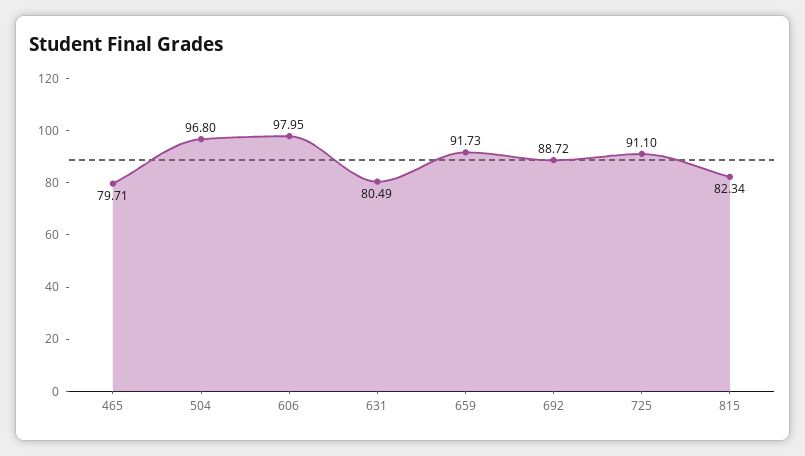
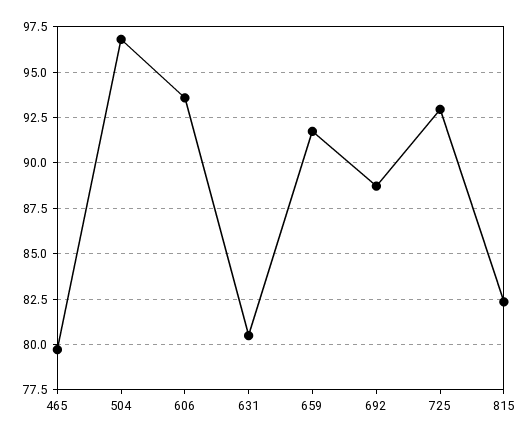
  {
    "465": 79.71,
    "504": 96.8,
-   "606": 97.95,
+   "606": 93.5,
    "631": 80.49,
    "659": 91.73,
    "692": 88.72,
-   "725": 91.1,
+   "725": 93,
    "815": 82.34
  }

